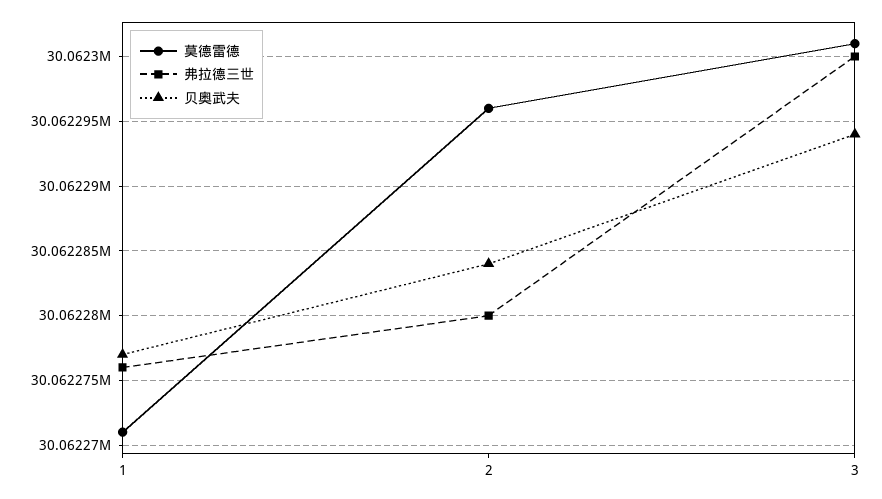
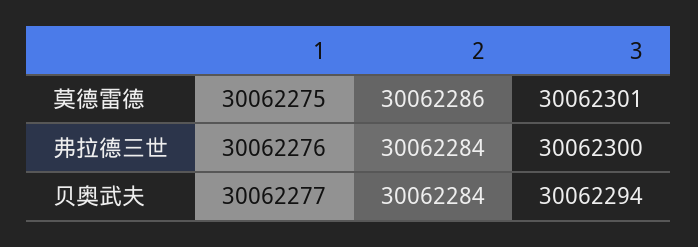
  {
    "莫德雷德": {
-     "1": 30062271,
+     "1": 30062275,
-     "2": 30062296,
+     "2": 30062286,
      "3": 30062301
    },
    "弗拉德三世": {
      "1": 30062276,
-     "2": 30062280,
+     "2": 30062284,
      "3": 30062300
    },
    "贝奥武夫": {
      "1": 30062277,
      "2": 30062284,
      "3": 30062294
    }
  }

